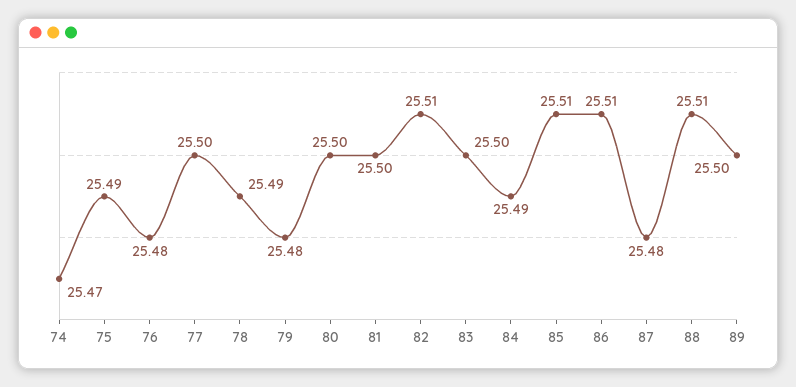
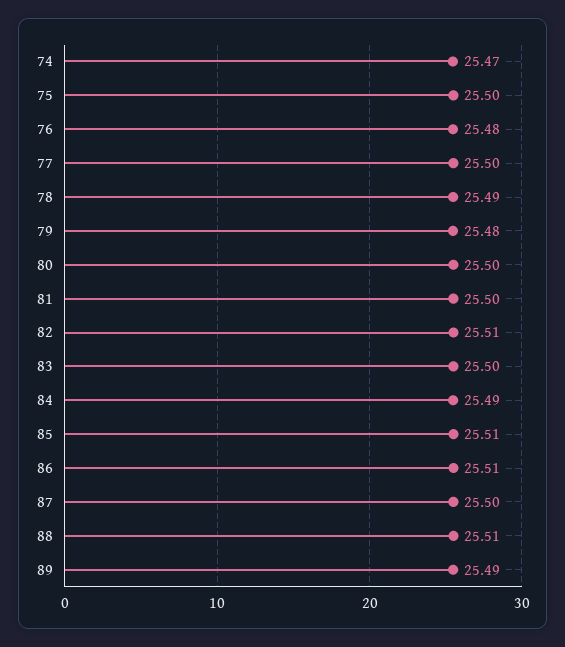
  {
    "74": 25.47,
-   "75": 25.49,
+   "75": 25.5,
    "76": 25.48,
    "77": 25.5,
    "78": 25.49,
    "79": 25.48,
    "80": 25.5,
    "81": 25.5,
    "82": 25.51,
    "83": 25.5,
    "84": 25.49,
    "85": 25.51,
    "86": 25.51,
-   "87": 25.48,
+   "87": 25.5,
    "88": 25.51,
-   "89": 25.5
+   "89": 25.49
  }

